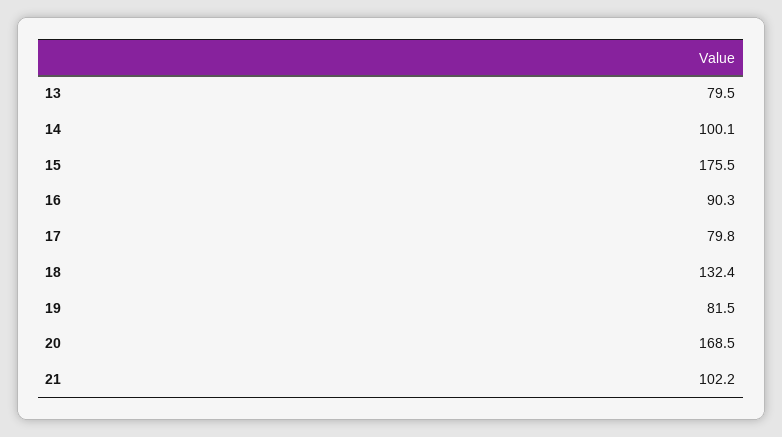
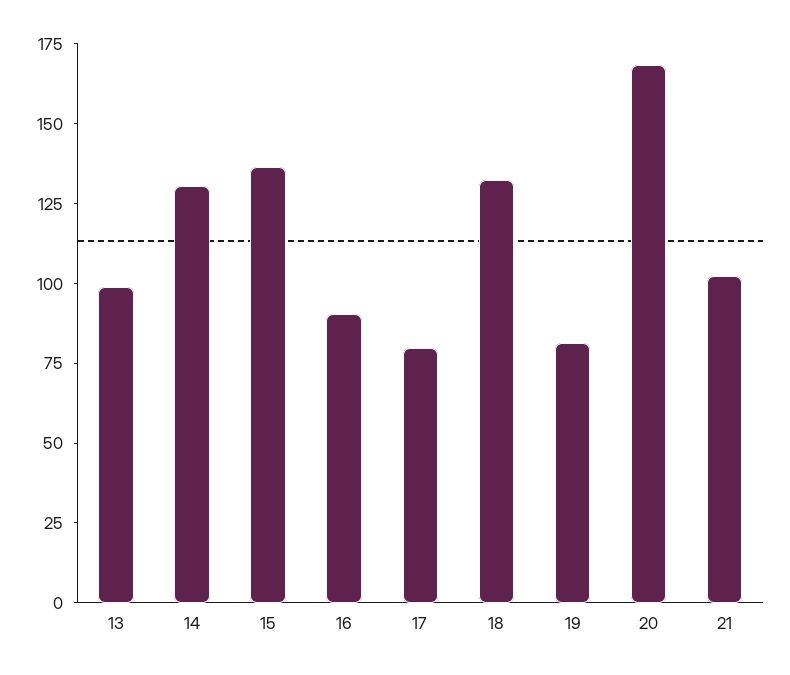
  {
-   "13": 79.5,
+   "13": 100,
-   "14": 100.1,
+   "14": 130,
-   "15": 175.5,
+   "15": 135,
    "16": 90.3,
    "17": 79.8,
    "18": 132.4,
    "19": 81.5,
    "20": 168.5,
    "21": 102.2
  }

